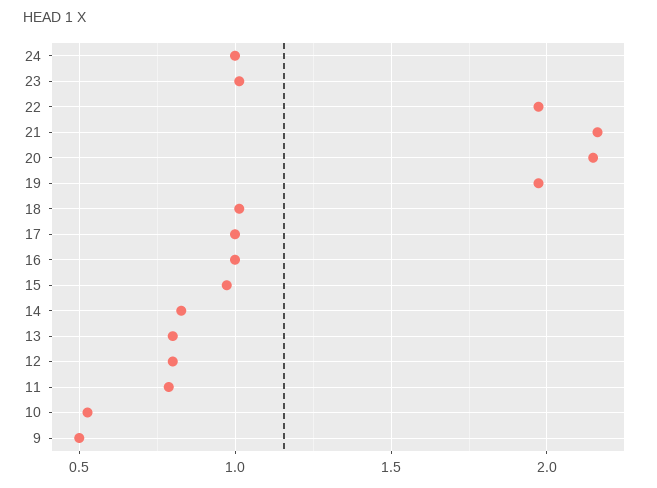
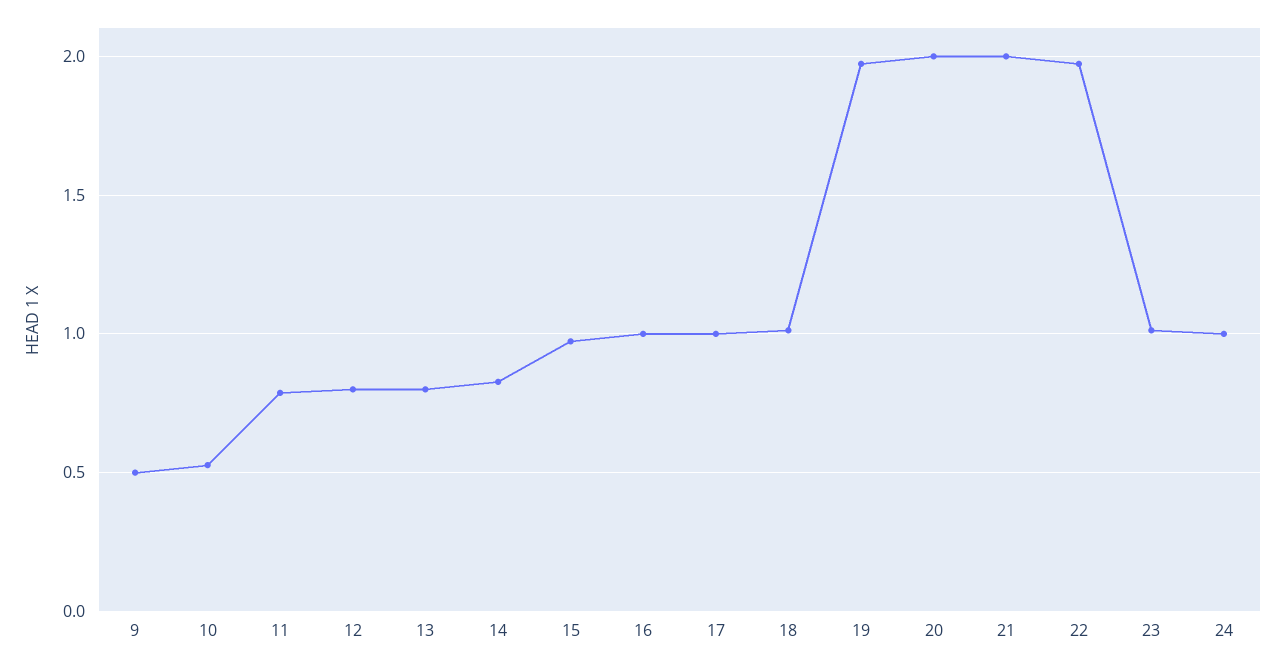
  {
    "24": 1,
    "23": 1,
    "22": 1.95,
-   "21": 2.15,
+   "21": 2,
-   "20": 2.15,
+   "20": 2,
    "19": 1.95,
    "18": 1,
    "17": 1,
    "16": 1,
    "15": 0.95,
    "14": 0.85,
    "13": 0.8,
    "12": 0.8,
    "11": 0.8,
    "10": 0.55,
    "9": 0.5
  }

